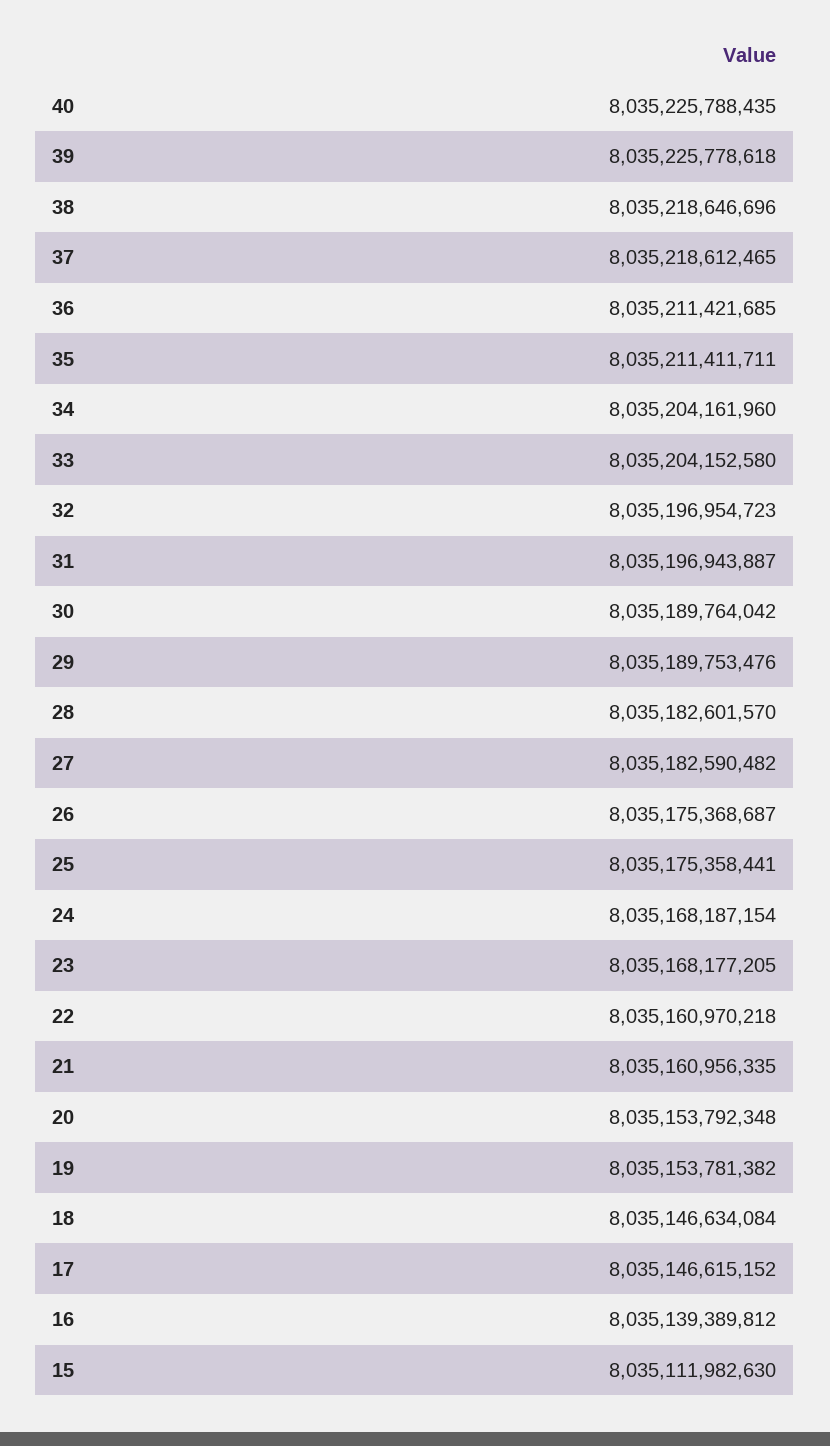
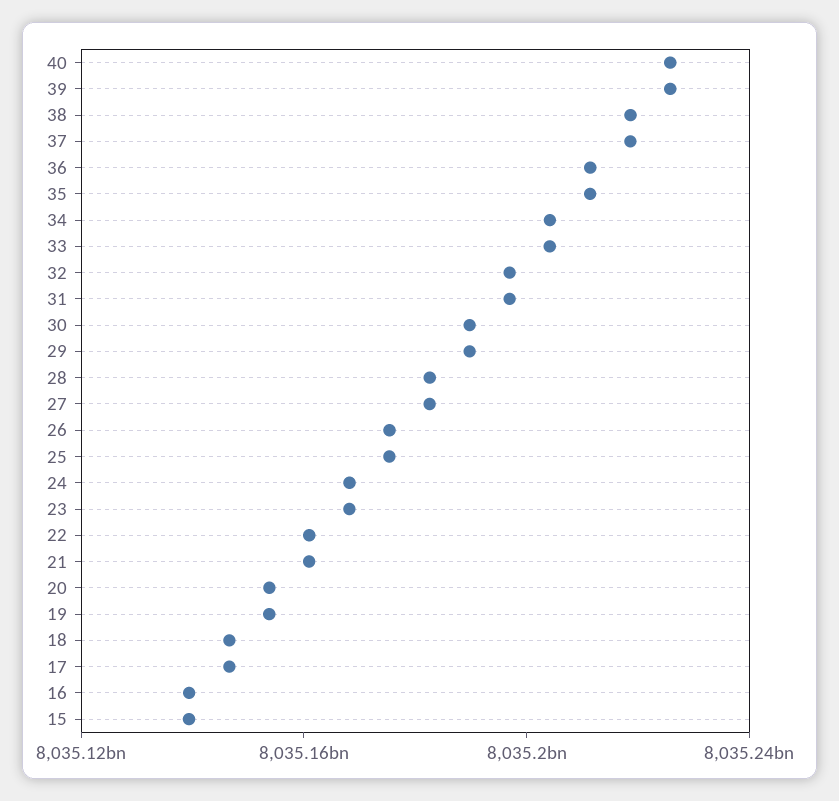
  {
    "40": 8035225788435,
    "39": 8035225778618,
    "38": 8035218646696,
    "37": 8035218612465,
    "36": 8035211421685,
    "35": 8035211411711,
    "34": 8035204161960,
    "33": 8035204152580,
    "32": 8035196954723,
    "31": 8035196943887,
    "30": 8035189764042,
    "29": 8035189753476,
    "28": 8035182601570,
    "27": 8035182590482,
    "26": 8035175368687,
    "25": 8035175358441,
    "24": 8035168187154,
    "23": 8035168177205,
    "22": 8035160970218,
    "21": 8035160956335,
    "20": 8035153792348,
    "19": 8035153781382,
    "18": 8035146634084,
    "17": 8035146615152,
    "16": 8035139389812,
-   "15": 8035111982630
+   "15": 8035140000000
  }

